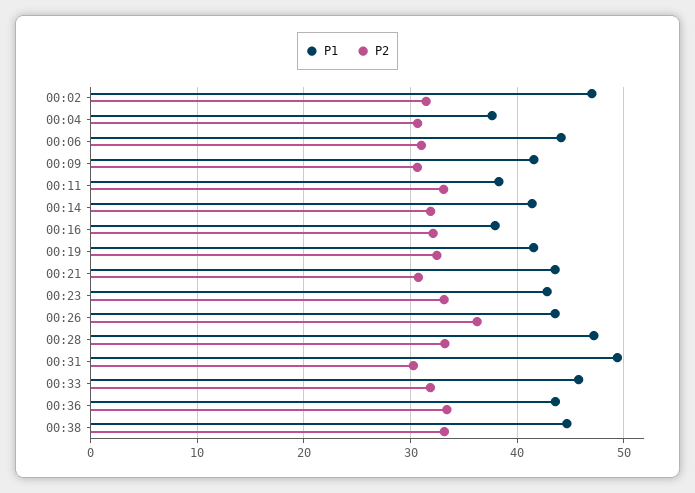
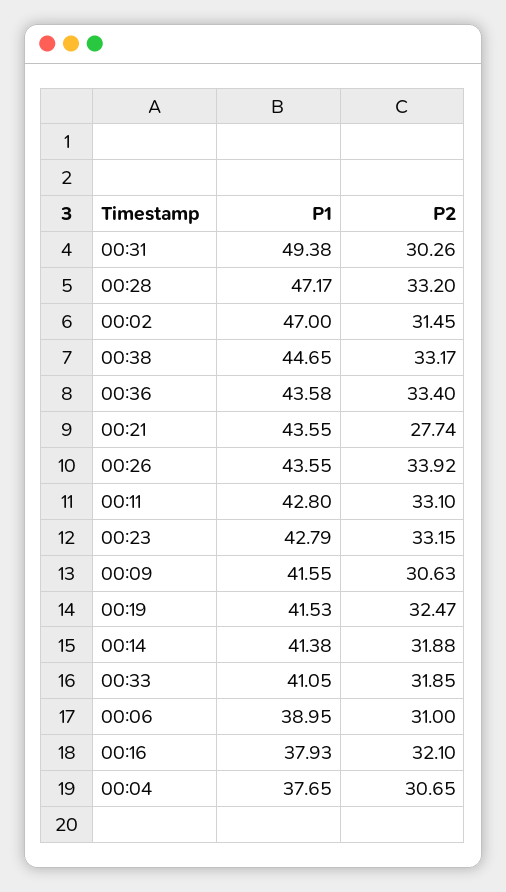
  {
    "P1": {
      "00:02": 47,
      "00:04": 37.65,
-     "00:06": 44,
+     "00:06": 38.95,
      "00:09": 41.55,
-     "00:11": 38,
+     "00:11": 42.8,
      "00:14": 41.38,
      "00:16": 37.93,
      "00:19": 41.53,
      "00:21": 43.55,
      "00:23": 42.79,
      "00:26": 43.55,
      "00:28": 47.17,
      "00:31": 49.38,
-     "00:33": 46,
+     "00:33": 41.05,
      "00:36": 43.58,
      "00:38": 44.65
    },
    "P2": {
      "00:02": 31.45,
      "00:04": 30.65,
      "00:06": 31,
      "00:09": 30.63,
      "00:11": 33.1,
      "00:14": 31.88,
      "00:16": 32.1,
      "00:19": 32.47,
-     "00:21": 31,
+     "00:21": 27.74,
      "00:23": 33.15,
-     "00:26": 36,
+     "00:26": 33.92,
      "00:28": 33.2,
      "00:31": 30.26,
      "00:33": 31.85,
      "00:36": 33.4,
      "00:38": 33.17
    }
  }

